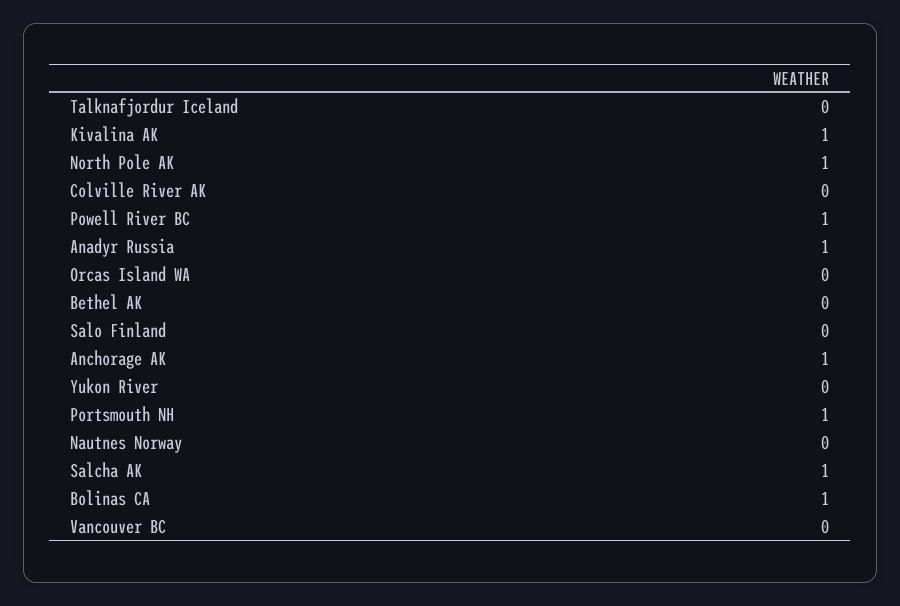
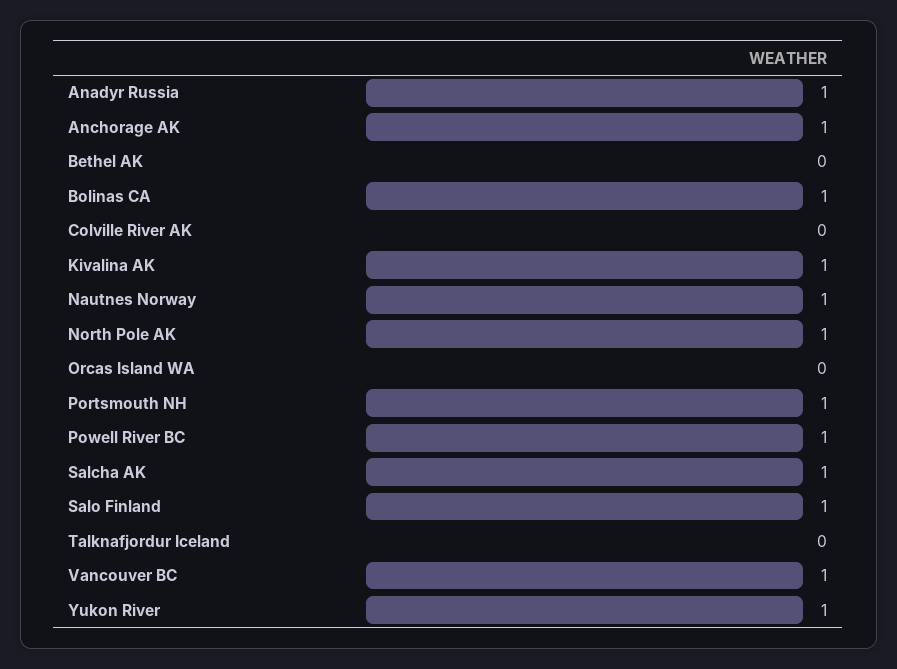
  {
    "Talknafjordur Iceland": 0,
    "Kivalina AK": 1,
    "North Pole AK": 1,
    "Colville River AK": 0,
    "Powell River BC": 1,
    "Anadyr Russia": 1,
    "Orcas Island WA": 0,
    "Bethel AK": 0,
-   "Salo Finland": 0,
+   "Salo Finland": 1,
    "Anchorage AK": 1,
-   "Yukon River": 0,
+   "Yukon River": 1,
    "Portsmouth NH": 1,
-   "Nautnes Norway": 0,
+   "Nautnes Norway": 1,
    "Salcha AK": 1,
    "Bolinas CA": 1,
-   "Vancouver BC": 0
+   "Vancouver BC": 1
  }

